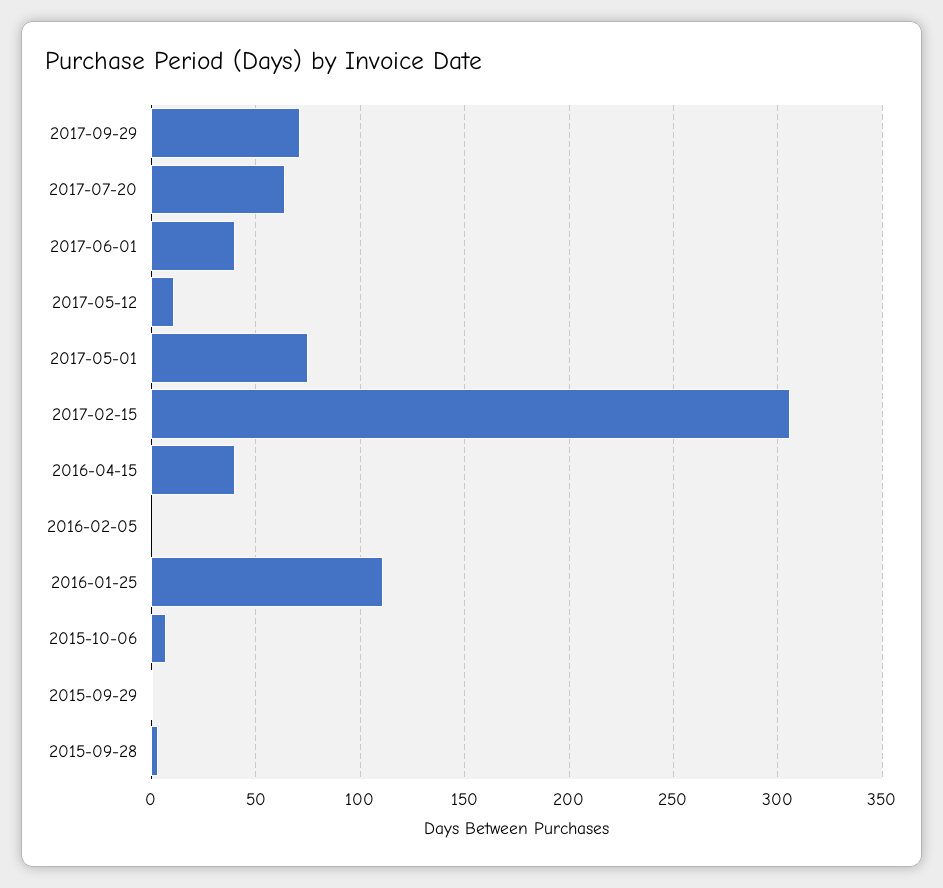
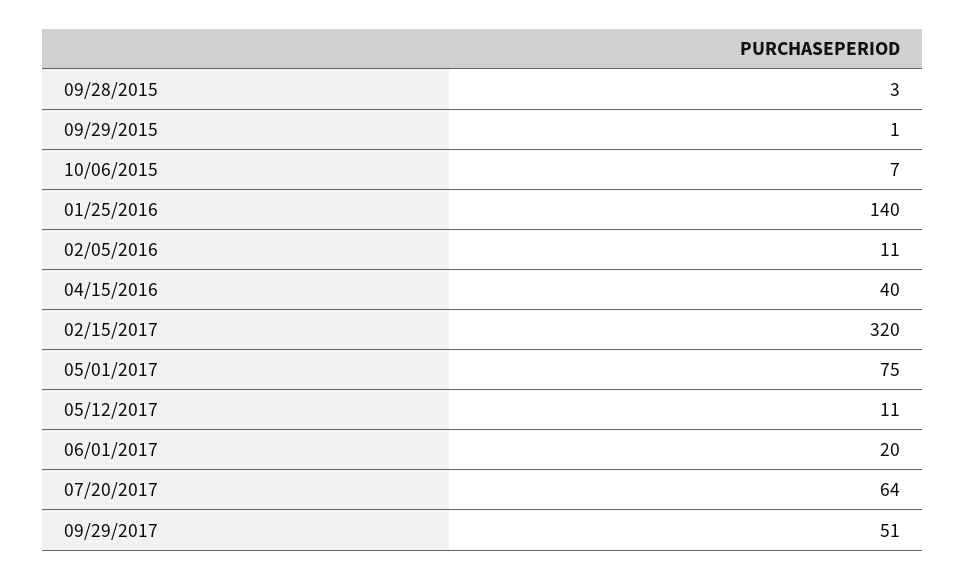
  {
-   "2017-09-29": 70,
+   "2017-09-29": 51,
    "2017-07-20": 64,
-   "2017-06-01": 40,
+   "2017-06-01": 20,
    "2017-05-12": 11,
    "2017-05-01": 75,
-   "2017-02-15": 305,
+   "2017-02-15": 320,
    "2016-04-15": 40,
-   "2016-02-05": 0,
+   "2016-02-05": 11,
-   "2016-01-25": 110,
+   "2016-01-25": 140,
    "2015-10-06": 7,
    "2015-09-29": 1,
    "2015-09-28": 3
  }

